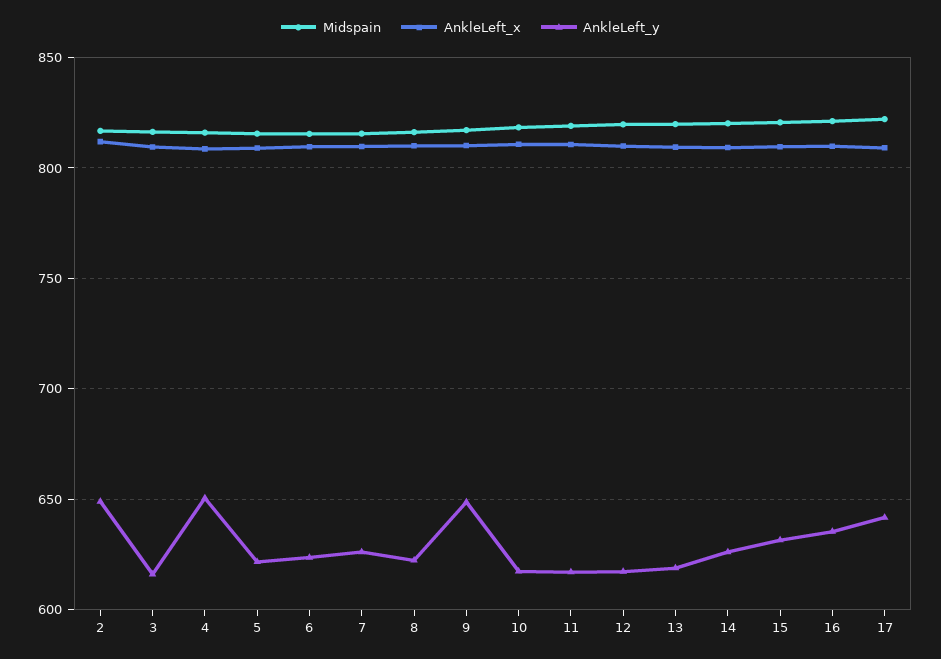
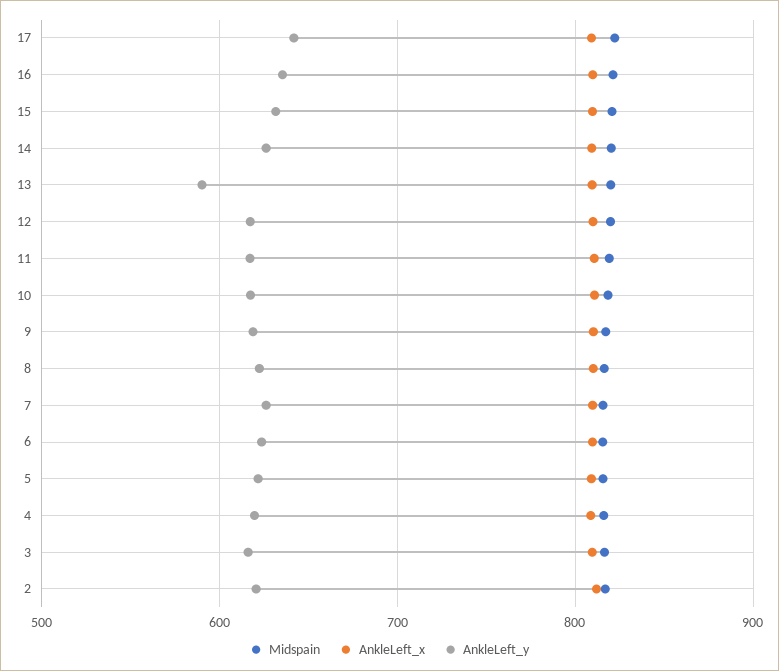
  {
    "Midspain": {
      "2": 815,
      "3": 815,
      "4": 815,
      "5": 815,
      "6": 815,
      "7": 815,
      "8": 815,
      "9": 815,
      "10": 820,
      "11": 820,
      "12": 820,
      "13": 820,
      "14": 820,
      "15": 820,
      "16": 820,
      "17": 820
    },
    "AnkleLeft_x": {
      "2": 810,
      "3": 810,
      "4": 810,
      "5": 810,
      "6": 810,
      "7": 810,
      "8": 810,
      "9": 810,
      "10": 810,
      "11": 810,
      "12": 810,
      "13": 810,
      "14": 810,
      "15": 810,
      "16": 810,
      "17": 810
    },
    "AnkleLeft_y": {
-     "2": 650,
+     "2": 620,
      "3": 615,
-     "4": 650,
+     "4": 620,
      "5": 620,
      "6": 625,
      "7": 625,
      "8": 620,
-     "9": 650,
+     "9": 620,
      "10": 615,
      "11": 615,
      "12": 615,
-     "13": 620,
+     "13": 590,
      "14": 625,
      "15": 630,
      "16": 635,
      "17": 640
    }
  }

